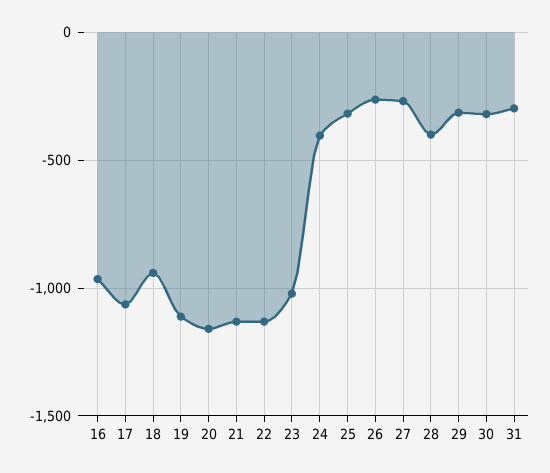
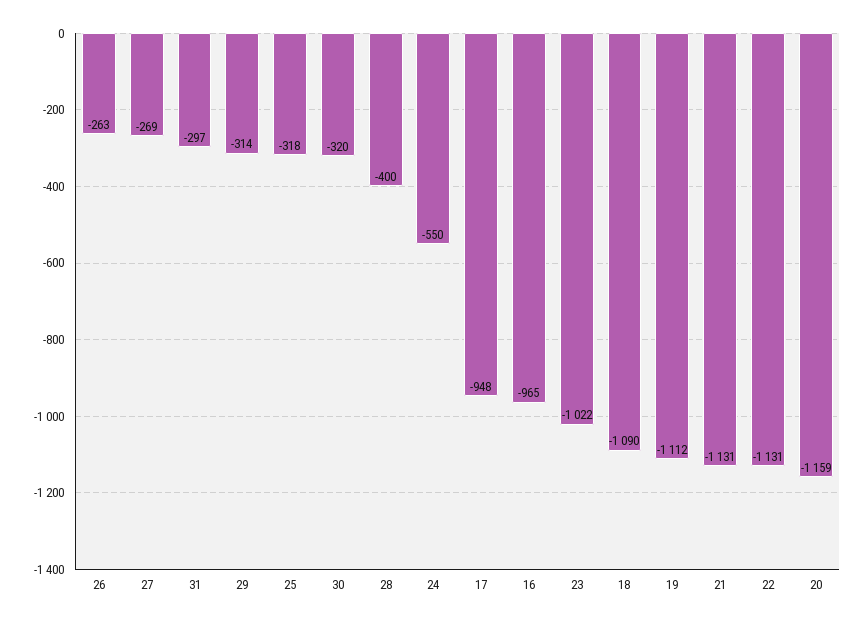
  {
    "16": -965,
-   "17": -1050,
+   "17": -948,
-   "18": -950,
+   "18": -1090,
    "19": -1112,
    "20": -1159,
    "21": -1131,
    "22": -1131,
    "23": -1022,
-   "24": -400,
+   "24": -550,
    "25": -318,
    "26": -263,
    "27": -269,
    "28": -400,
    "29": -314,
    "30": -320,
    "31": -297
  }

